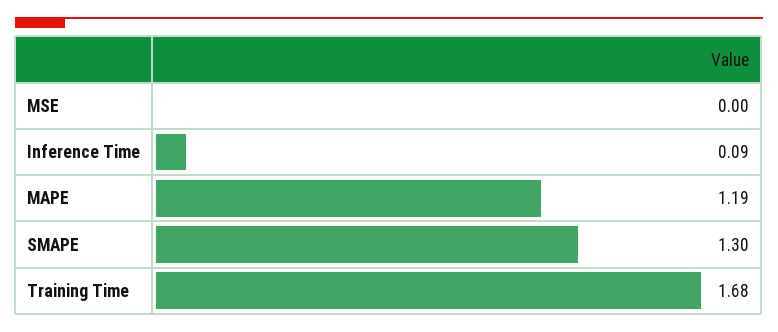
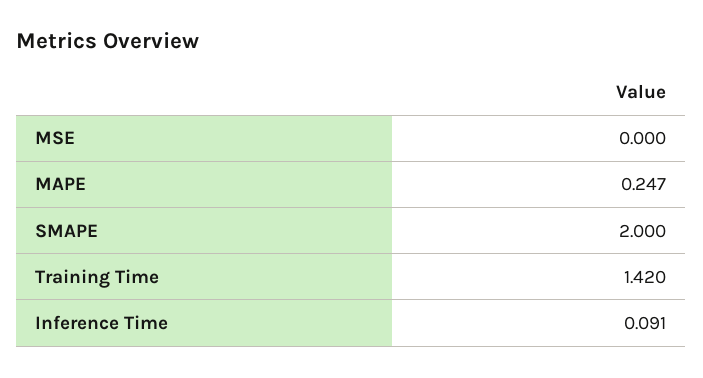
  {
    "MSE": 0,
    "Inference Time": 0.091,
-   "MAPE": 1.19,
+   "MAPE": 0.247,
-   "SMAPE": 1.3,
+   "SMAPE": 2,
-   "Training Time": 1.68
+   "Training Time": 1.42
  }

